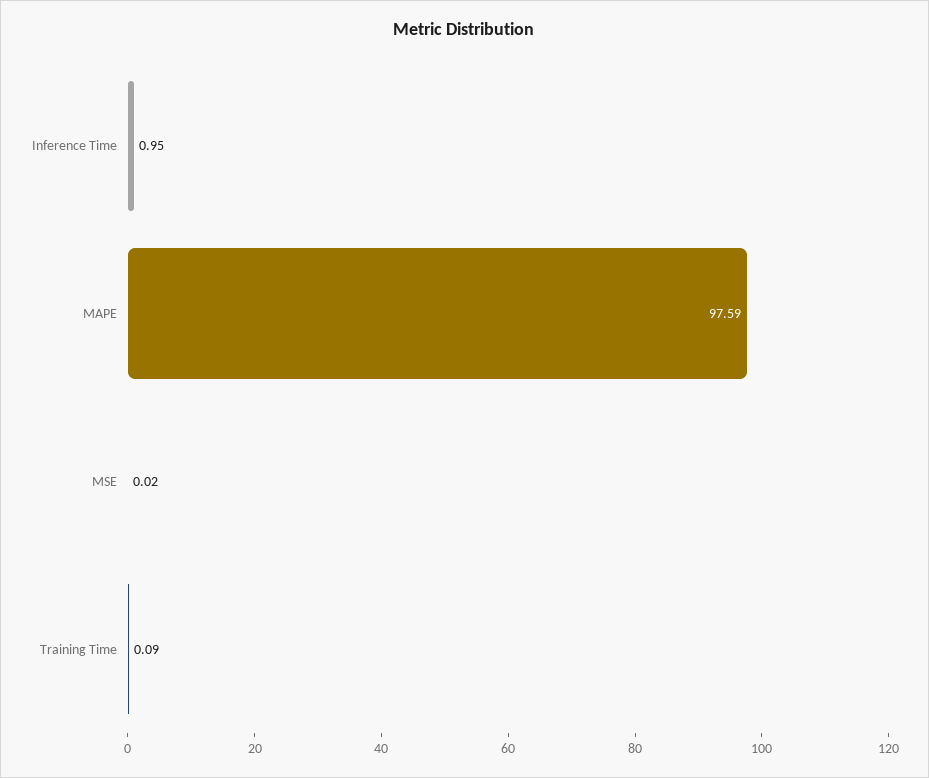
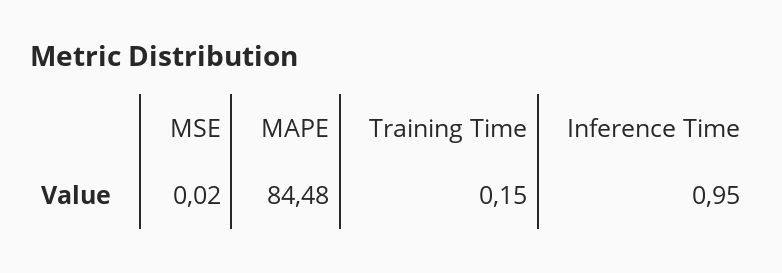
  {
    "Inference Time": 0.95,
-   "MAPE": 97.59,
+   "MAPE": 84.48,
    "MSE": 0.02,
-   "Training Time": 0.09
+   "Training Time": 0.15
  }

